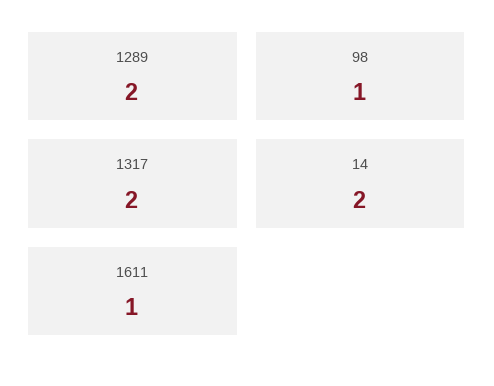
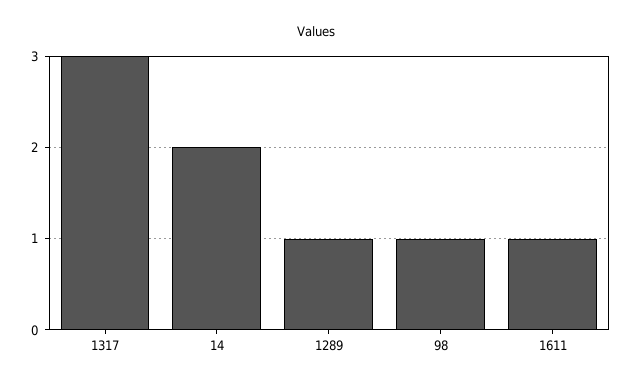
  {
-   "1289": 2,
+   "1289": 1,
    "98": 1,
-   "1317": 2,
+   "1317": 3,
    "14": 2,
    "1611": 1
  }

